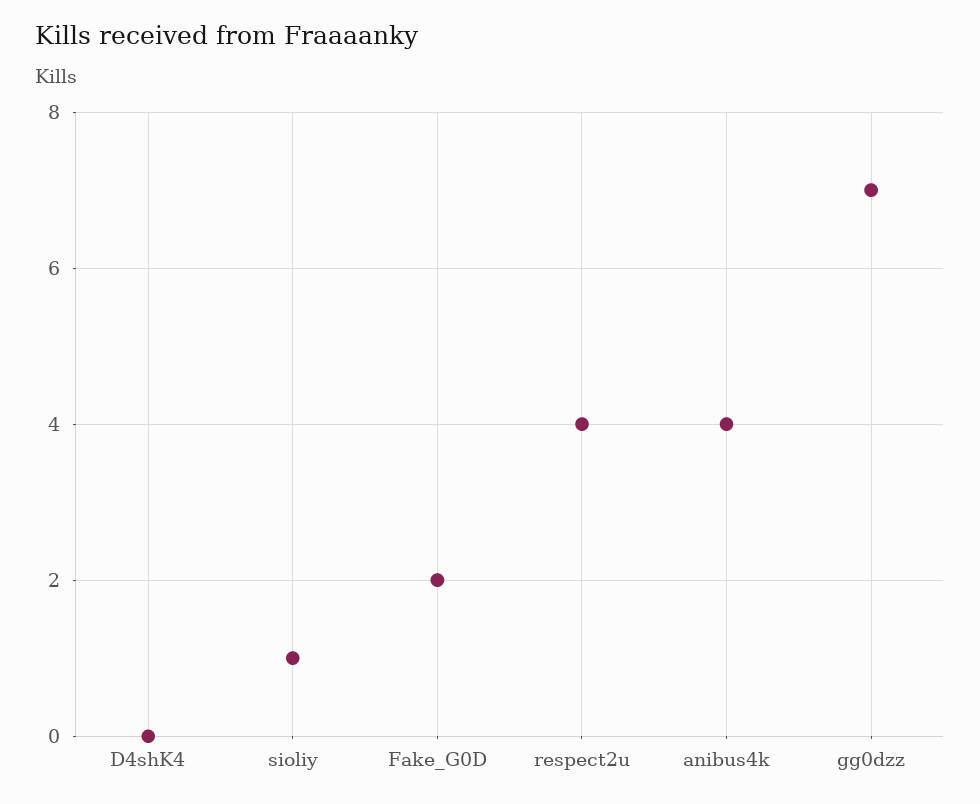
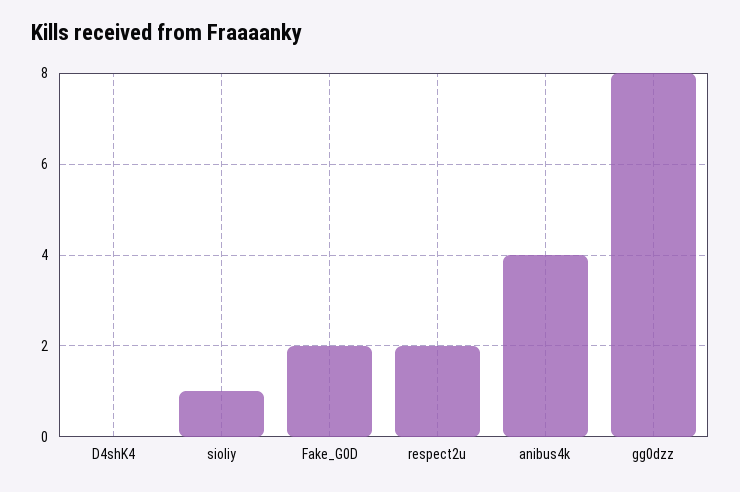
  {
    "D4shK4": 0,
    "sioliy": 1,
    "Fake_G0D": 2,
-   "respect2u": 4,
+   "respect2u": 2,
    "anibus4k": 4,
-   "gg0dzz": 7
+   "gg0dzz": 8
  }

